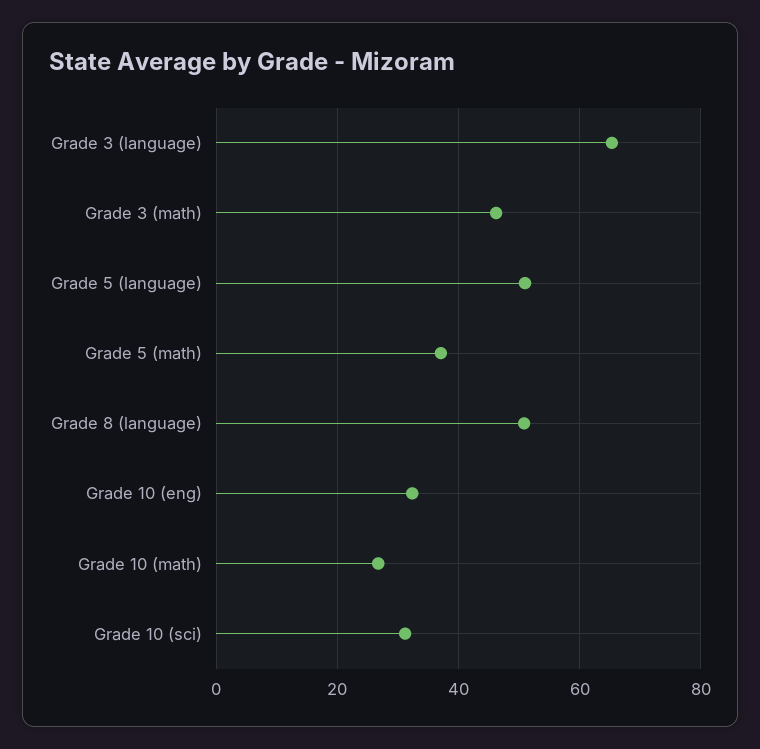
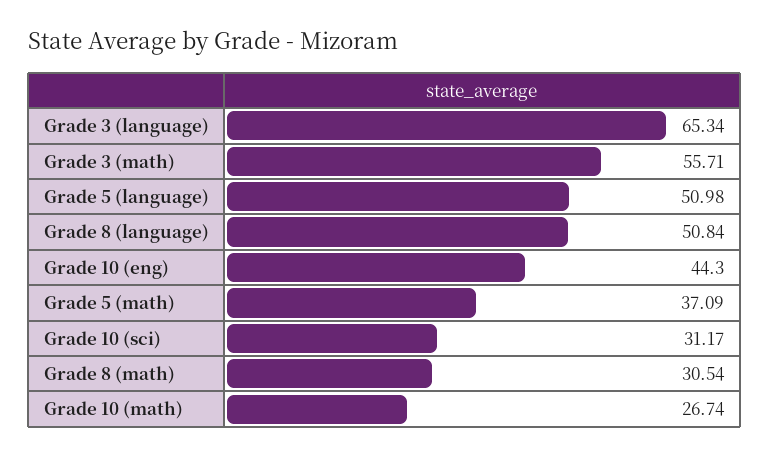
  {
    "Grade 3 (language)": 65.34,
-   "Grade 3 (math)": 46,
+   "Grade 3 (math)": 55.71,
    "Grade 5 (language)": 50.98,
    "Grade 5 (math)": 37.09,
    "Grade 8 (language)": 50.84,
-   "Grade 10 (eng)": 32,
+   "Grade 10 (eng)": 44.3,
    "Grade 10 (math)": 26.74,
-   "Grade 10 (sci)": 31.17
+   "Grade 10 (sci)": 31.17,
+   "Grade 8 (math)": 30.54
  }

